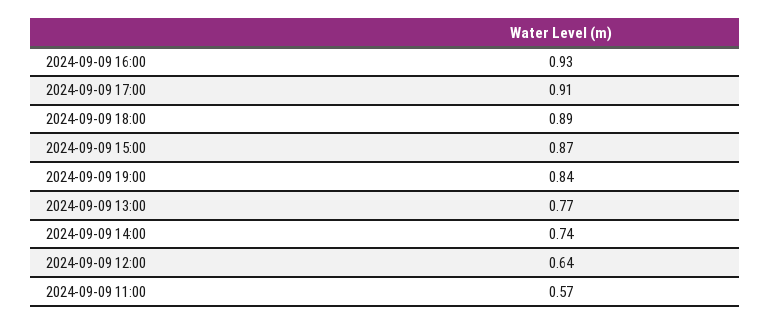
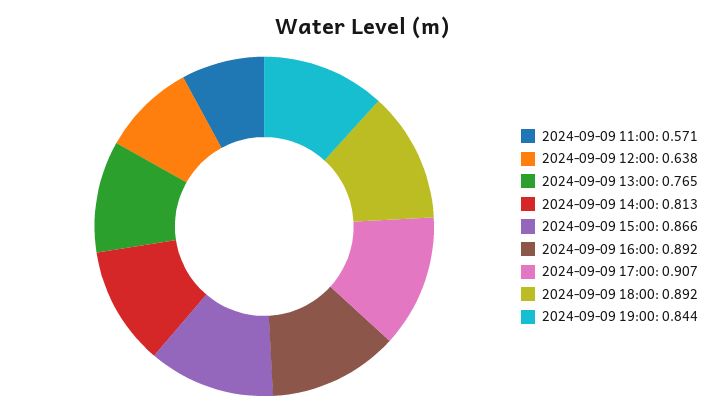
  {
-   "2024-09-09 16:00": 0.93,
+   "2024-09-09 16:00": 0.892,
    "2024-09-09 17:00": 0.907,
    "2024-09-09 18:00": 0.892,
    "2024-09-09 15:00": 0.866,
    "2024-09-09 19:00": 0.844,
    "2024-09-09 13:00": 0.765,
-   "2024-09-09 14:00": 0.74,
+   "2024-09-09 14:00": 0.813,
    "2024-09-09 12:00": 0.638,
    "2024-09-09 11:00": 0.571
  }

